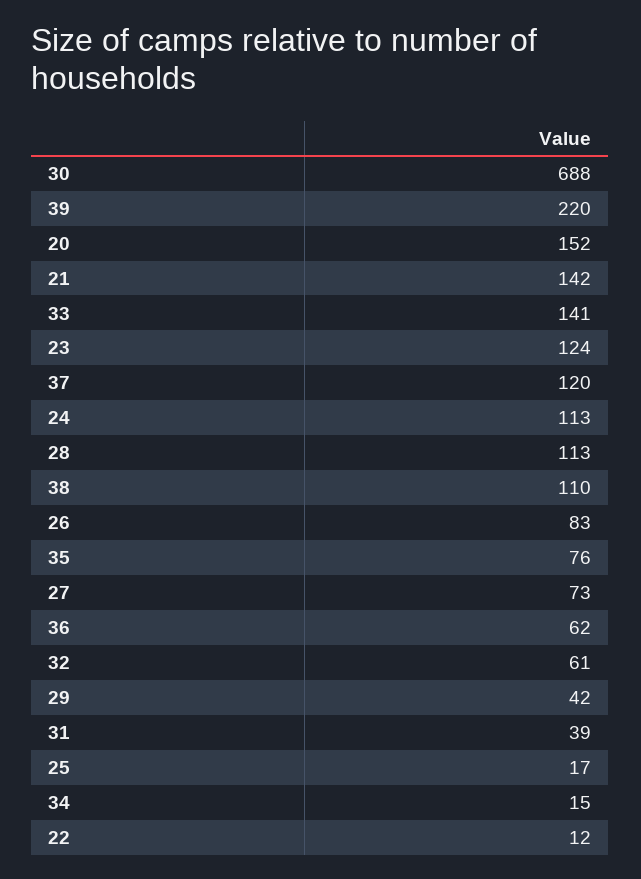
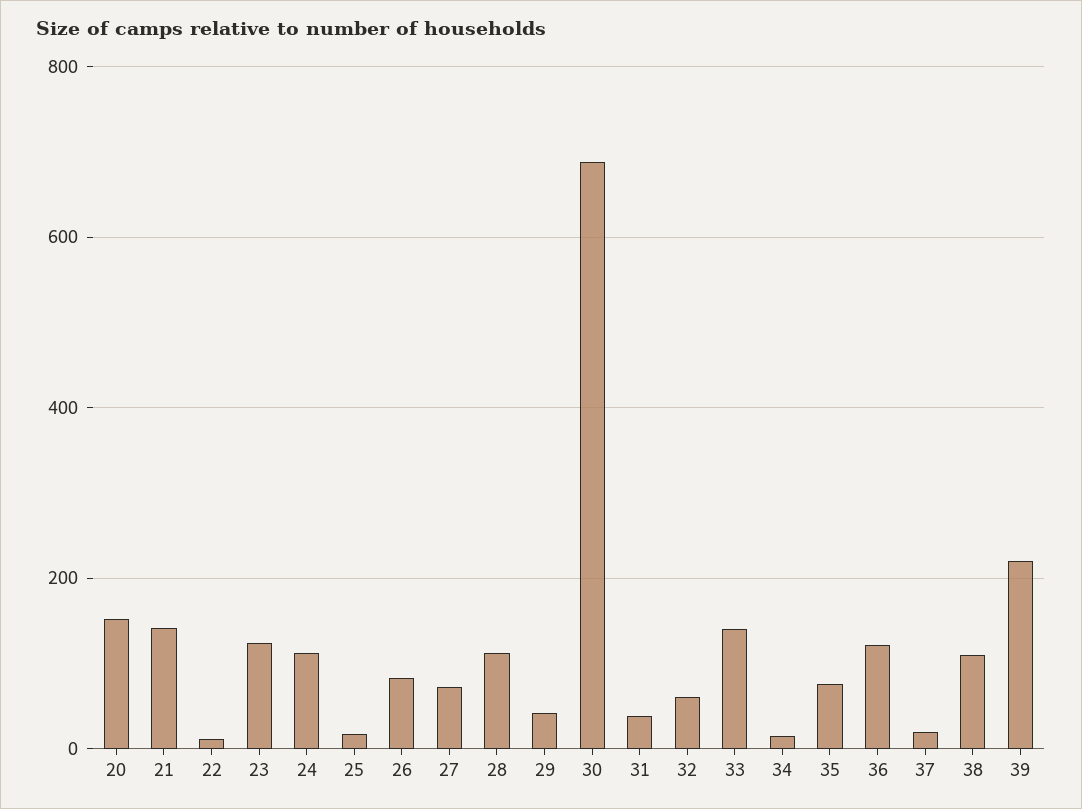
  {
    "30": 688,
    "39": 220,
    "20": 152,
    "21": 142,
    "33": 141,
    "23": 124,
-   "37": 120,
+   "37": 20,
    "24": 113,
    "28": 113,
    "38": 110,
    "26": 83,
    "35": 76,
    "27": 73,
-   "36": 62,
+   "36": 120,
    "32": 61,
    "29": 42,
    "31": 39,
    "25": 17,
    "34": 15,
    "22": 12
  }

